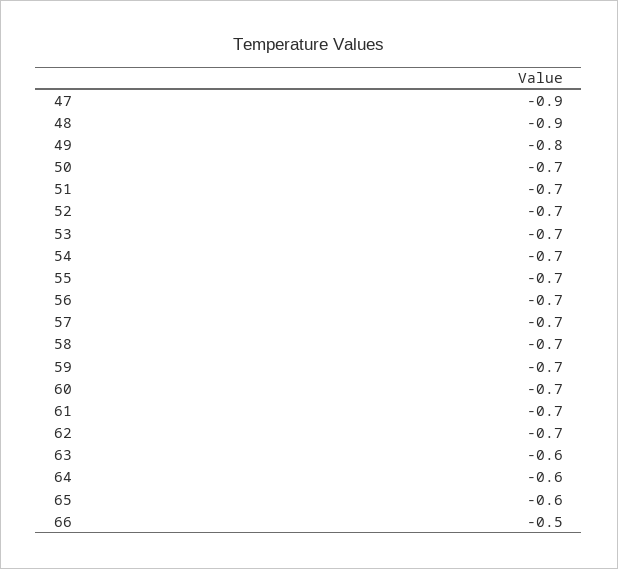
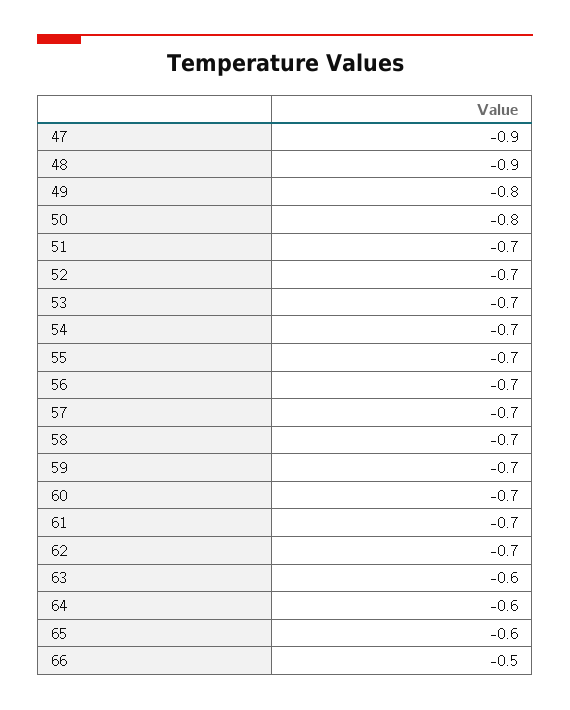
  {
    "47": -0.9,
    "48": -0.9,
    "49": -0.8,
-   "50": -0.7,
+   "50": -0.8,
    "51": -0.7,
    "52": -0.7,
    "53": -0.7,
    "54": -0.7,
    "55": -0.7,
    "56": -0.7,
    "57": -0.7,
    "58": -0.7,
    "59": -0.7,
    "60": -0.7,
    "61": -0.7,
    "62": -0.7,
    "63": -0.6,
    "64": -0.6,
    "65": -0.6,
    "66": -0.5
  }

